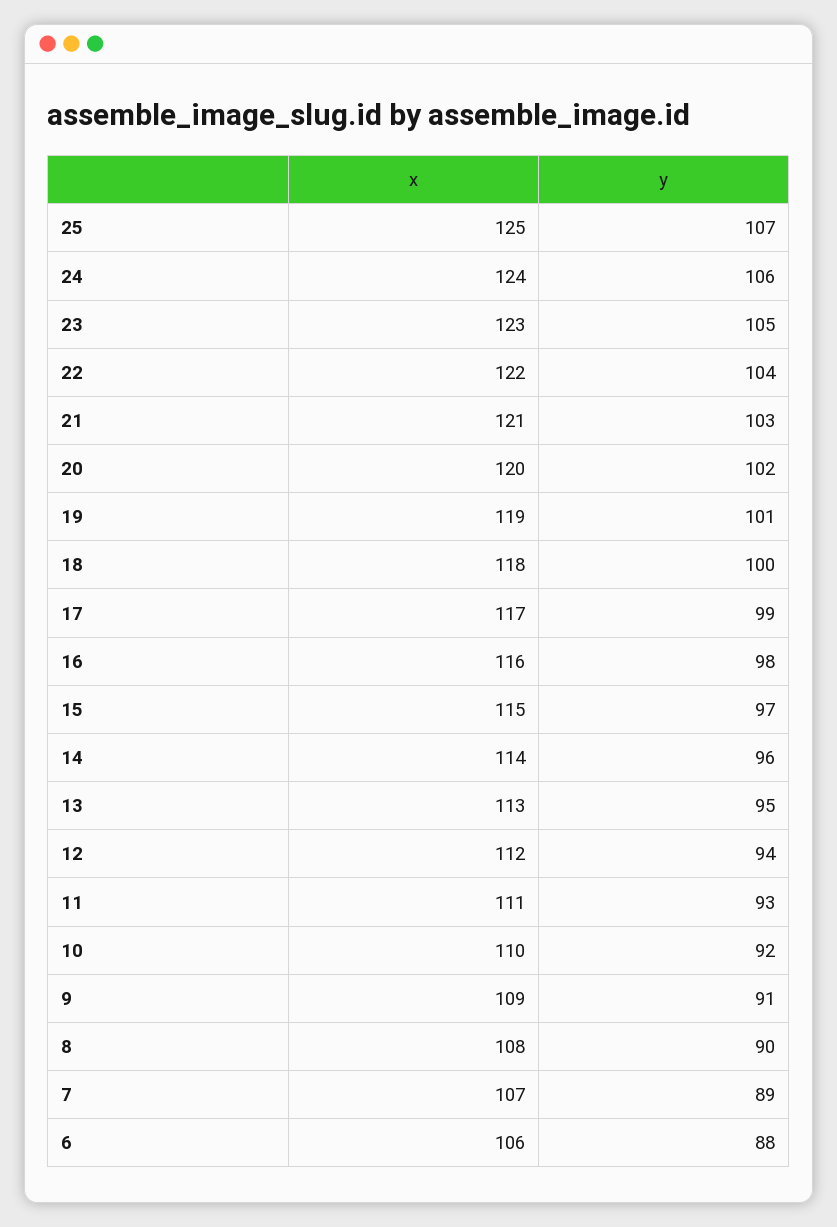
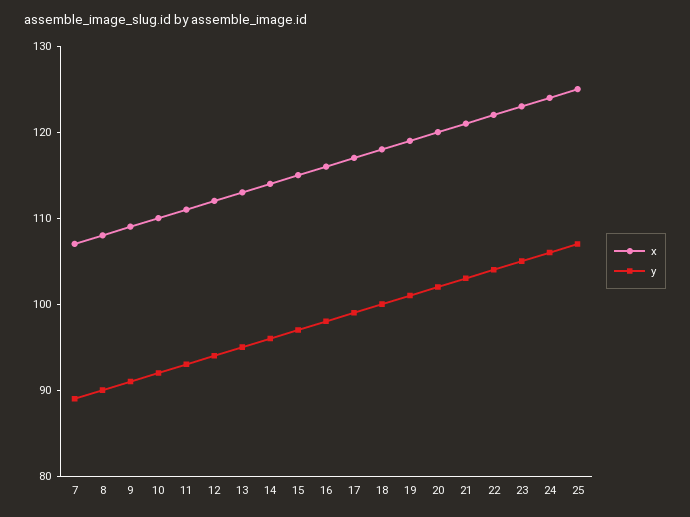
  {
    "x": {
      "25": 125,
      "24": 124,
      "23": 123,
      "22": 122,
      "21": 121,
      "20": 120,
      "19": 119,
      "18": 118,
      "17": 117,
      "16": 116,
      "15": 115,
      "14": 114,
      "13": 113,
      "12": 112,
      "11": 111,
      "10": 110,
      "9": 109,
      "8": 108,
-     "7": 107,
+     "7": 107
-     "6": 106
    },
    "y": {
      "25": 107,
      "24": 106,
      "23": 105,
      "22": 104,
      "21": 103,
      "20": 102,
      "19": 101,
      "18": 100,
      "17": 99,
      "16": 98,
      "15": 97,
      "14": 96,
      "13": 95,
      "12": 94,
      "11": 93,
      "10": 92,
      "9": 91,
      "8": 90,
-     "7": 89,
+     "7": 89
-     "6": 88
    }
  }

